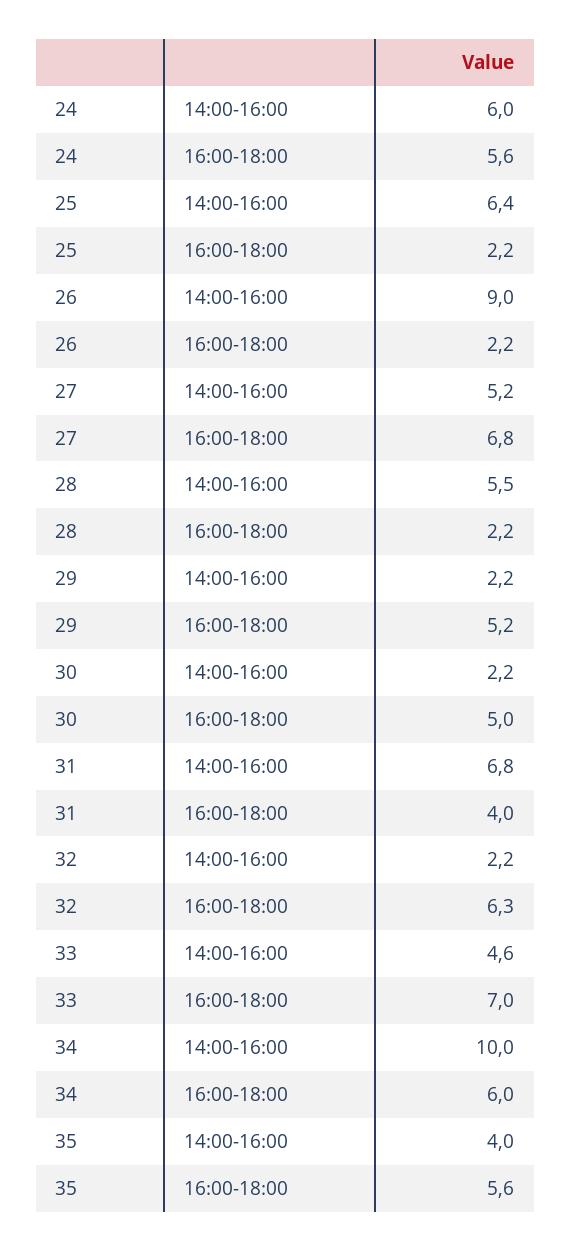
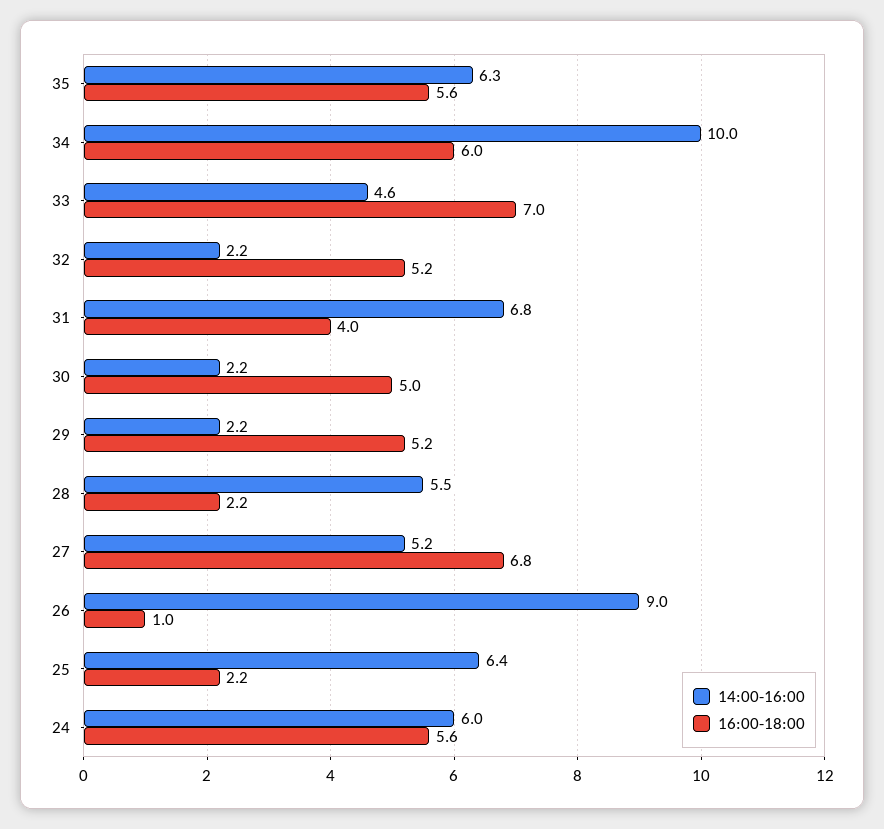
  {
    "14:00-16:00": {
      "24": 6,
      "25": 6.4,
      "26": 9,
      "27": 5.2,
      "28": 5.5,
      "29": 2.2,
      "30": 2.2,
      "31": 6.8,
      "32": 2.2,
      "33": 4.6,
      "34": 10,
-     "35": 4
+     "35": 6.3
    },
    "16:00-18:00": {
      "24": 5.6,
      "25": 2.2,
-     "26": 2.2,
+     "26": 1,
      "27": 6.8,
      "28": 2.2,
      "29": 5.2,
      "30": 5,
      "31": 4,
-     "32": 6.3,
+     "32": 5.2,
      "33": 7,
      "34": 6,
      "35": 5.6
    }
  }

